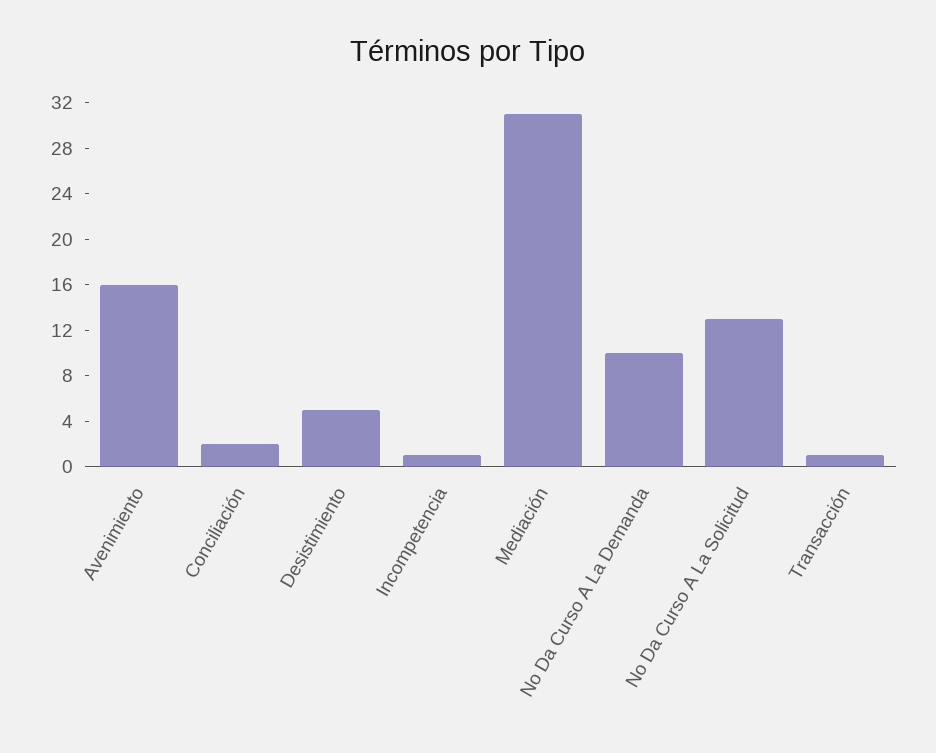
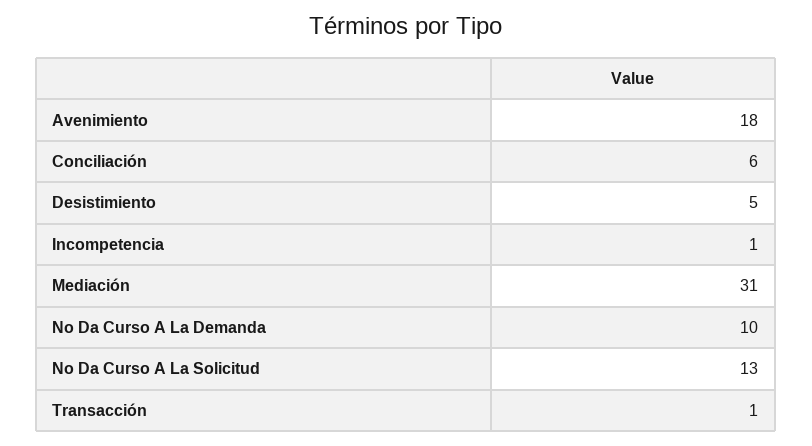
  {
-   "Avenimiento": 16,
+   "Avenimiento": 18,
-   "Conciliación": 2,
+   "Conciliación": 6,
    "Desistimiento": 5,
    "Incompetencia": 1,
    "Mediación": 31,
    "No Da Curso A La Demanda": 10,
    "No Da Curso A La Solicitud": 13,
    "Transacción": 1
  }

